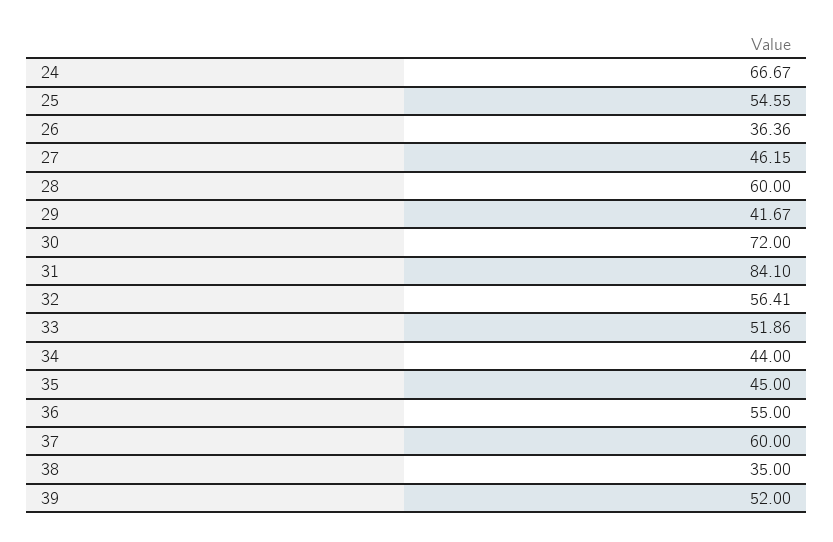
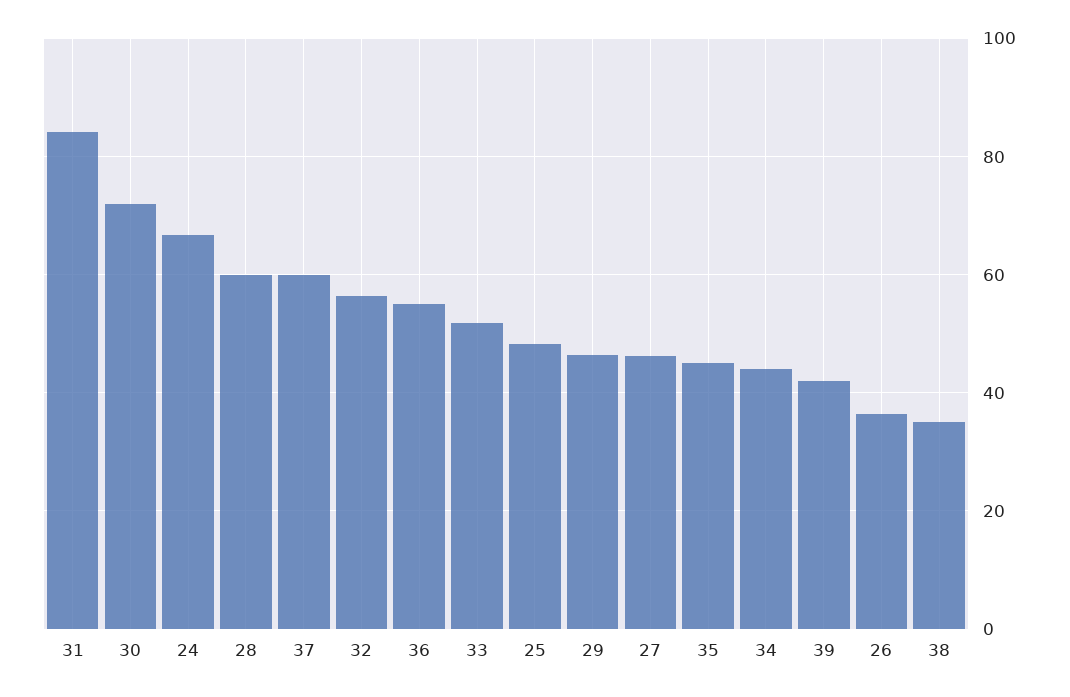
  {
    "24": 66.67,
-   "25": 54.55,
+   "25": 48,
    "26": 36.36,
    "27": 46.15,
    "28": 60,
-   "29": 41.67,
+   "29": 46,
    "30": 72,
    "31": 84.1,
    "32": 56.41,
    "33": 51.86,
    "34": 44,
    "35": 45,
    "36": 55,
    "37": 60,
    "38": 35,
-   "39": 52
+   "39": 42
  }

